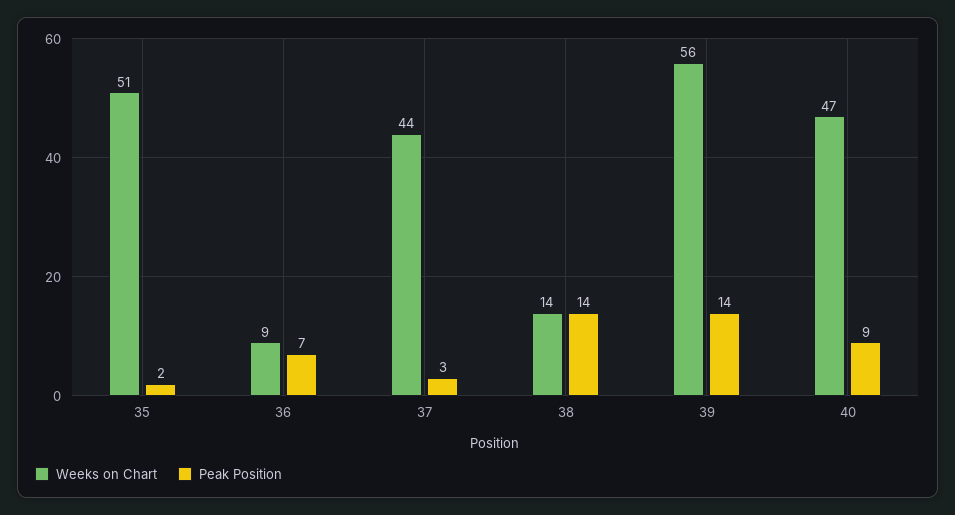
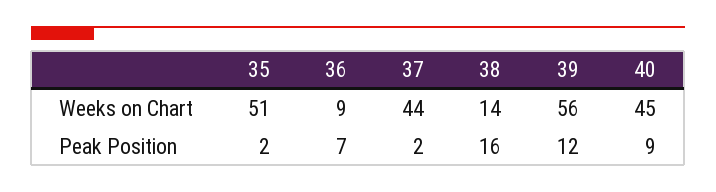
  {
    "Weeks on Chart": {
      "35": 51,
      "36": 9,
      "37": 44,
      "38": 14,
      "39": 56,
-     "40": 47
+     "40": 45
    },
    "Peak Position": {
      "35": 2,
      "36": 7,
-     "37": 3,
+     "37": 2,
-     "38": 14,
+     "38": 16,
-     "39": 14,
+     "39": 12,
      "40": 9
    }
  }

